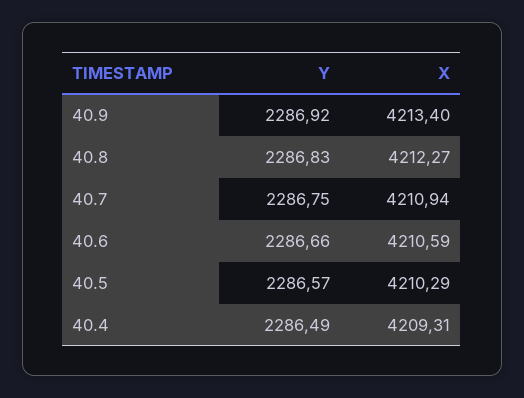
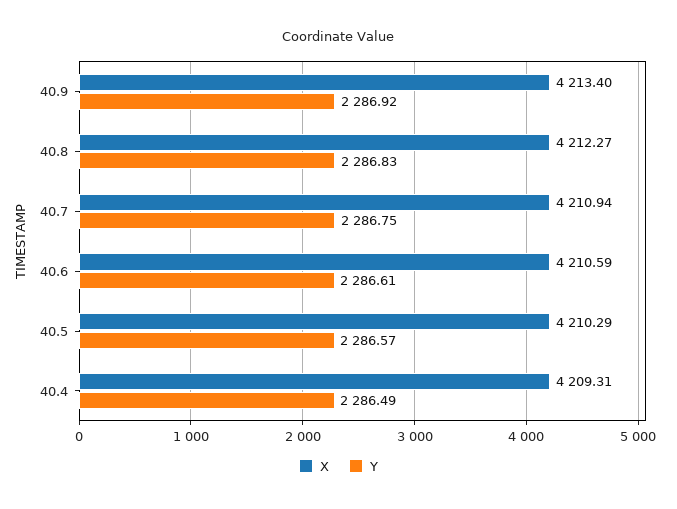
  {
    "Y": {
      "40.9": 2286.92,
      "40.8": 2286.83,
      "40.7": 2286.75,
-     "40.6": 2286.66,
+     "40.6": 2286.61,
      "40.5": 2286.57,
      "40.4": 2286.49
    },
    "X": {
      "40.9": 4213.4,
      "40.8": 4212.27,
      "40.7": 4210.94,
      "40.6": 4210.59,
      "40.5": 4210.29,
      "40.4": 4209.31
    }
  }

